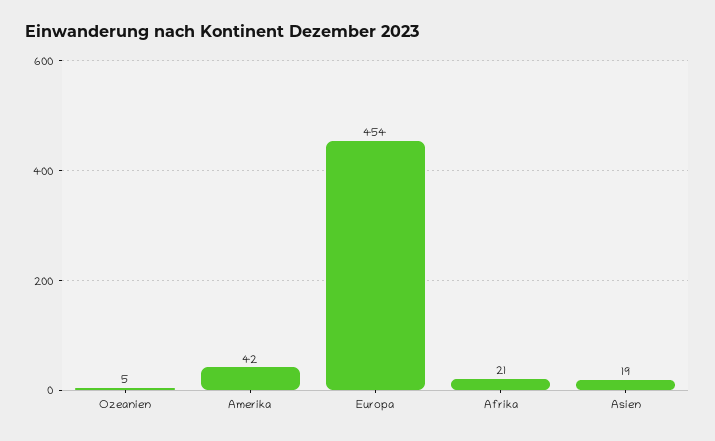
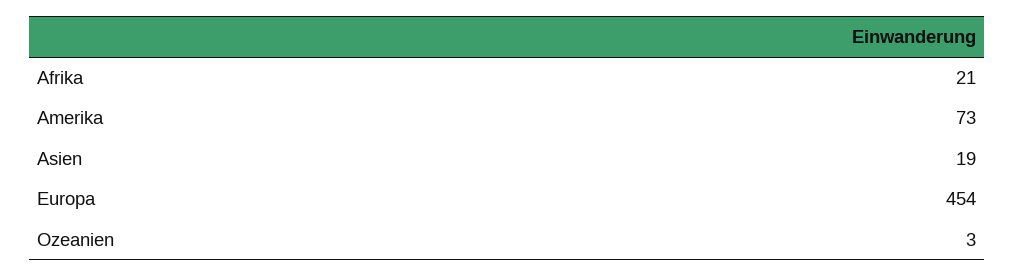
  {
-   "Ozeanien": 5,
+   "Ozeanien": 3,
-   "Amerika": 42,
+   "Amerika": 73,
    "Europa": 454,
    "Afrika": 21,
    "Asien": 19
  }

